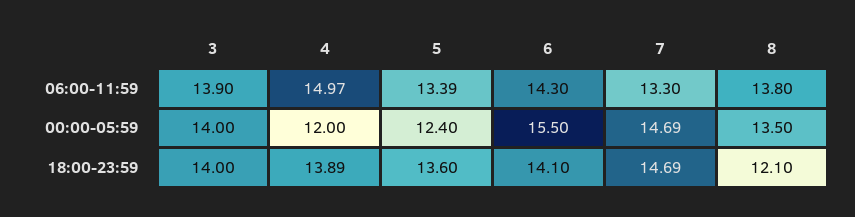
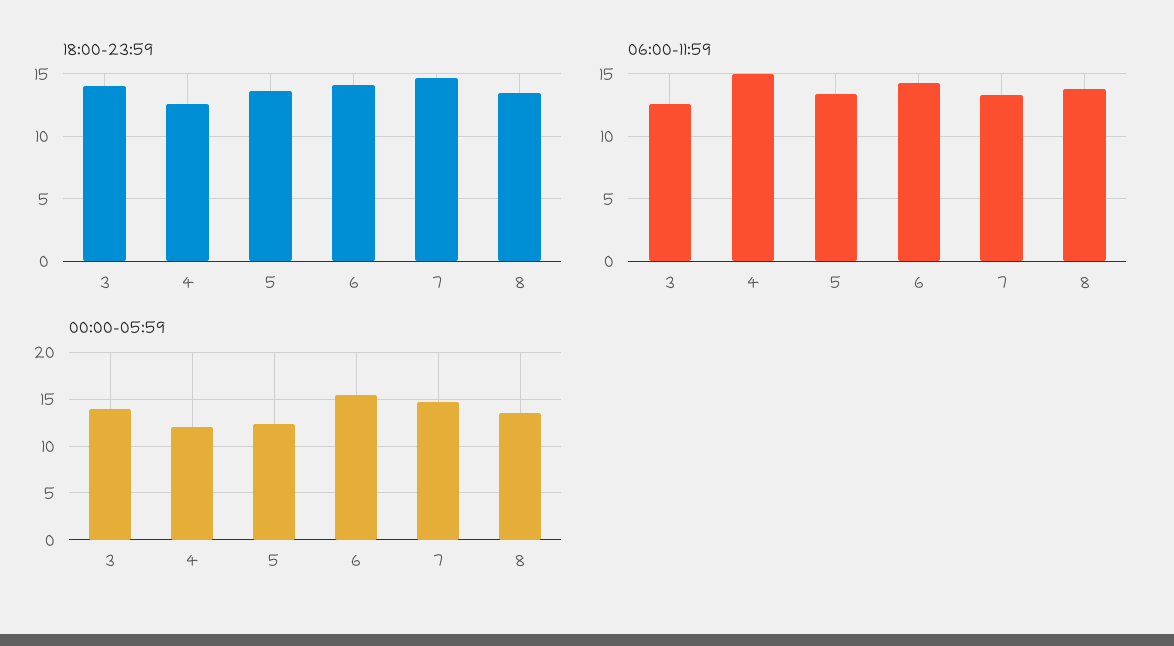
  {
    "06:00-11:59": {
-     "3": 13.9,
+     "3": 12.5,
      "4": 14.97,
      "5": 13.39,
      "6": 14.3,
      "7": 13.3,
      "8": 13.8
    },
    "00:00-05:59": {
      "3": 14,
      "4": 12,
      "5": 12.4,
      "6": 15.5,
      "7": 14.69,
      "8": 13.5
    },
    "18:00-23:59": {
      "3": 14,
-     "4": 13.89,
+     "4": 12.5,
      "5": 13.6,
      "6": 14.1,
      "7": 14.69,
-     "8": 12.1
+     "8": 13.5
    }
  }

